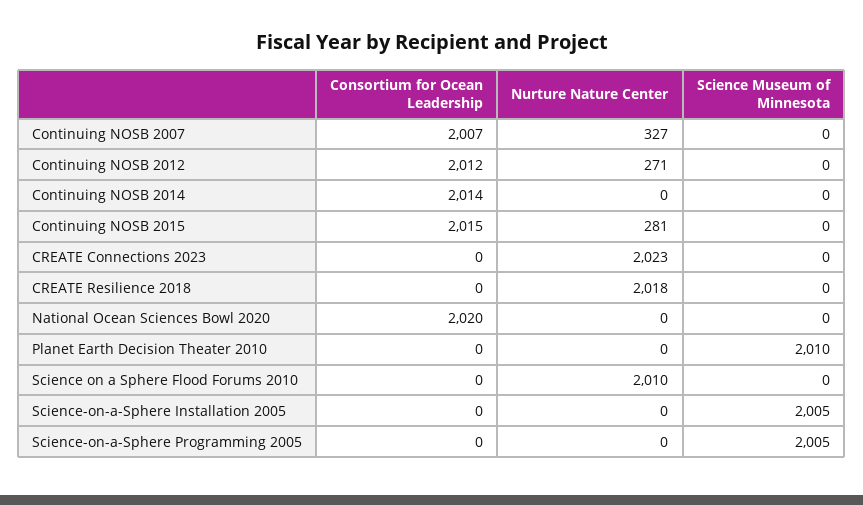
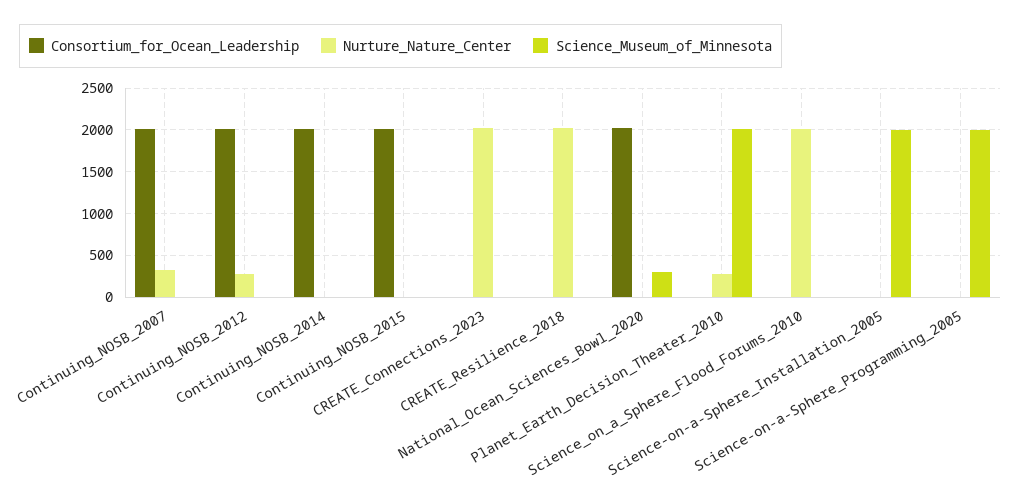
  {
    "Consortium for Ocean Leadership": {
      "Continuing NOSB 2007": 2007,
      "Continuing NOSB 2012": 2012,
      "Continuing NOSB 2014": 2014,
      "Continuing NOSB 2015": 2015,
      "CREATE Connections 2023": 0,
      "CREATE Resilience 2018": 0,
      "National Ocean Sciences Bowl 2020": 2020,
      "Planet Earth Decision Theater 2010": 0,
      "Science on a Sphere Flood Forums 2010": 0,
      "Science-on-a-Sphere Installation 2005": 0,
      "Science-on-a-Sphere Programming 2005": 0
    },
    "Nurture Nature Center": {
      "Continuing NOSB 2007": 327,
      "Continuing NOSB 2012": 271,
      "Continuing NOSB 2014": 0,
-     "Continuing NOSB 2015": 281,
+     "Continuing NOSB 2015": 0,
      "CREATE Connections 2023": 2023,
      "CREATE Resilience 2018": 2018,
      "National Ocean Sciences Bowl 2020": 0,
-     "Planet Earth Decision Theater 2010": 0,
+     "Planet Earth Decision Theater 2010": 300,
      "Science on a Sphere Flood Forums 2010": 2010,
      "Science-on-a-Sphere Installation 2005": 0,
      "Science-on-a-Sphere Programming 2005": 0
    },
    "Science Museum of Minnesota": {
      "Continuing NOSB 2007": 0,
      "Continuing NOSB 2012": 0,
      "Continuing NOSB 2014": 0,
      "Continuing NOSB 2015": 0,
      "CREATE Connections 2023": 0,
      "CREATE Resilience 2018": 0,
-     "National Ocean Sciences Bowl 2020": 0,
+     "National Ocean Sciences Bowl 2020": 300,
      "Planet Earth Decision Theater 2010": 2010,
      "Science on a Sphere Flood Forums 2010": 0,
      "Science-on-a-Sphere Installation 2005": 2005,
      "Science-on-a-Sphere Programming 2005": 2005
    }
  }

